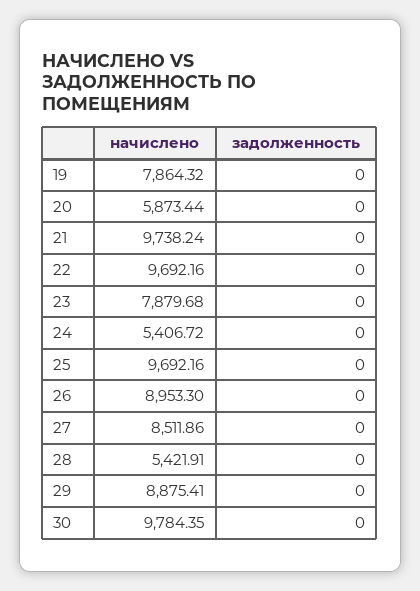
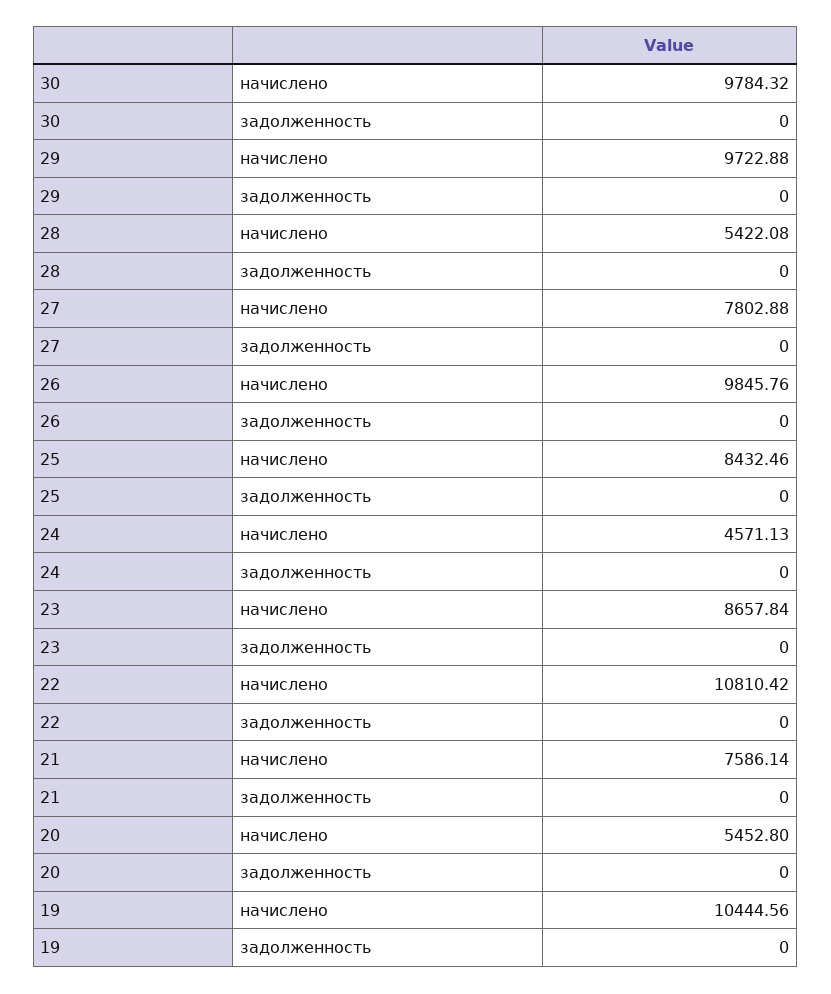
  {
    "начислено": {
-     "19": 7864.32,
+     "19": 10444.56,
-     "20": 5873.44,
+     "20": 5452.8,
-     "21": 9738.24,
+     "21": 7586.14,
-     "22": 9692.16,
+     "22": 10810.42,
-     "23": 7879.68,
+     "23": 8657.84,
-     "24": 5406.72,
+     "24": 4571.13,
-     "25": 9692.16,
+     "25": 8432.46,
-     "26": 8953.3,
+     "26": 9845.76,
-     "27": 8511.86,
+     "27": 7802.88,
-     "28": 5421.91,
+     "28": 5422.08,
-     "29": 8875.41,
+     "29": 9722.88,
-     "30": 9784.35
+     "30": 9784.32
    },
    "задолженность": {
      "19": 0,
      "20": 0,
      "21": 0,
      "22": 0,
      "23": 0,
      "24": 0,
      "25": 0,
      "26": 0,
      "27": 0,
      "28": 0,
      "29": 0,
      "30": 0
    }
  }

